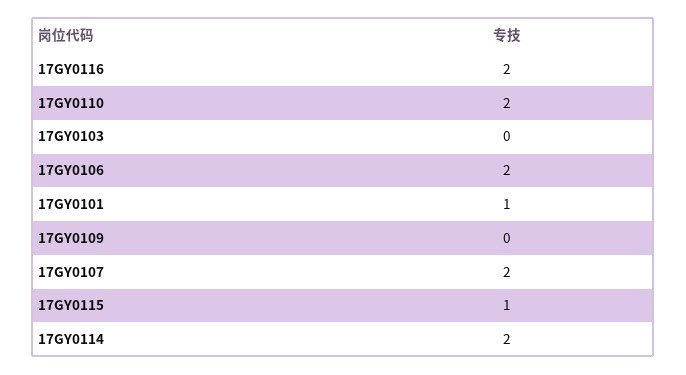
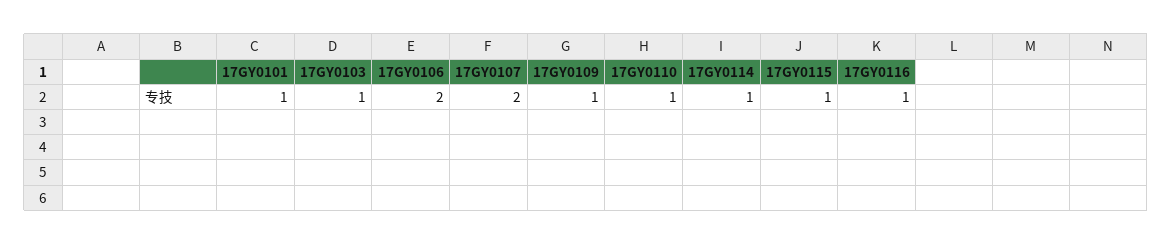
  {
-   "17GY0116": 2,
+   "17GY0116": 1,
-   "17GY0110": 2,
+   "17GY0110": 1,
-   "17GY0103": 0,
+   "17GY0103": 1,
    "17GY0106": 2,
    "17GY0101": 1,
-   "17GY0109": 0,
+   "17GY0109": 1,
    "17GY0107": 2,
    "17GY0115": 1,
-   "17GY0114": 2
+   "17GY0114": 1
  }

